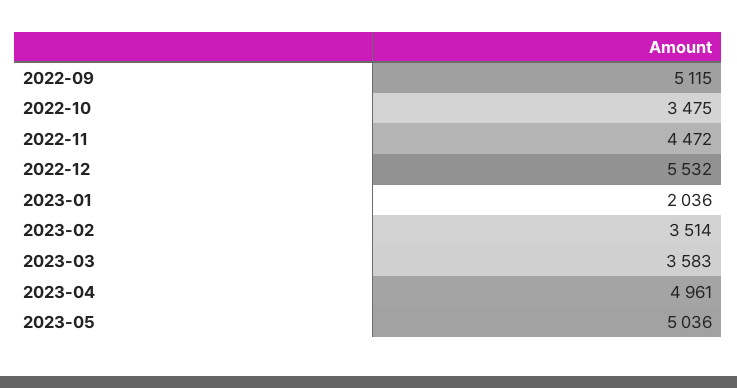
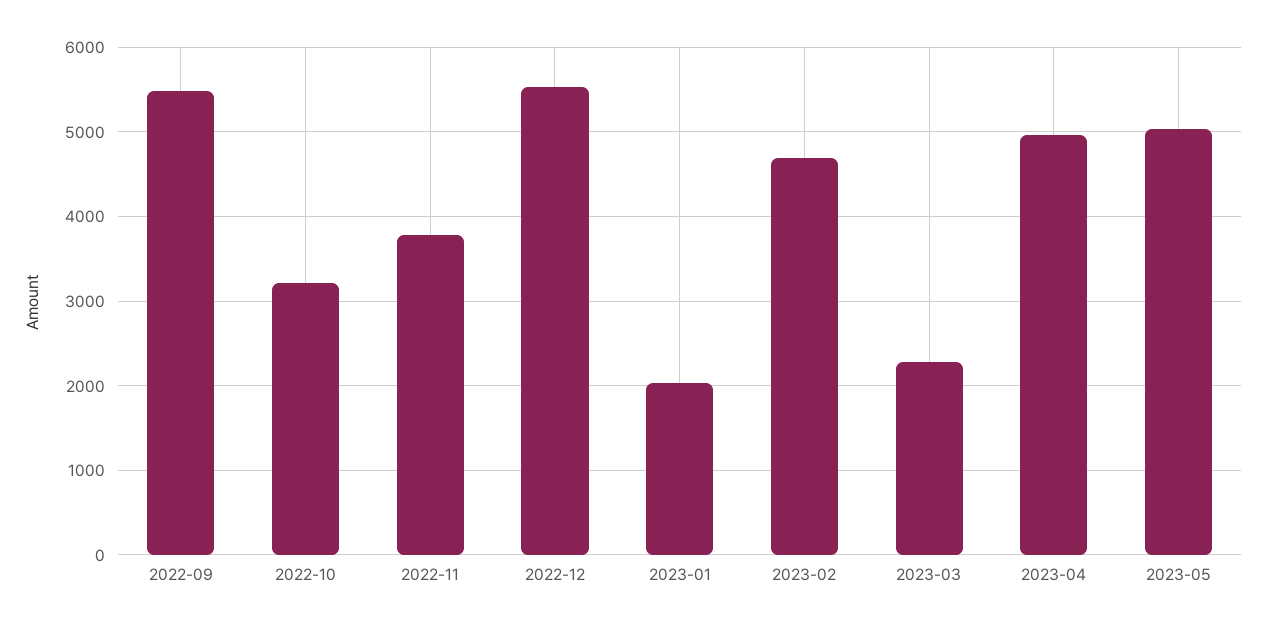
  {
-   "2022-09": 5115,
+   "2022-09": 5500,
-   "2022-10": 3475,
+   "2022-10": 3200,
-   "2022-11": 4472,
+   "2022-11": 3800,
    "2022-12": 5532,
    "2023-01": 2036,
-   "2023-02": 3514,
+   "2023-02": 4700,
-   "2023-03": 3583,
+   "2023-03": 2300,
    "2023-04": 4961,
    "2023-05": 5036
  }

